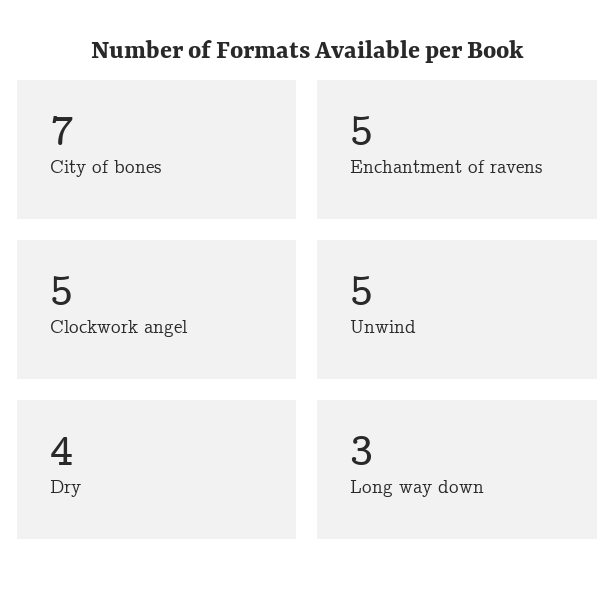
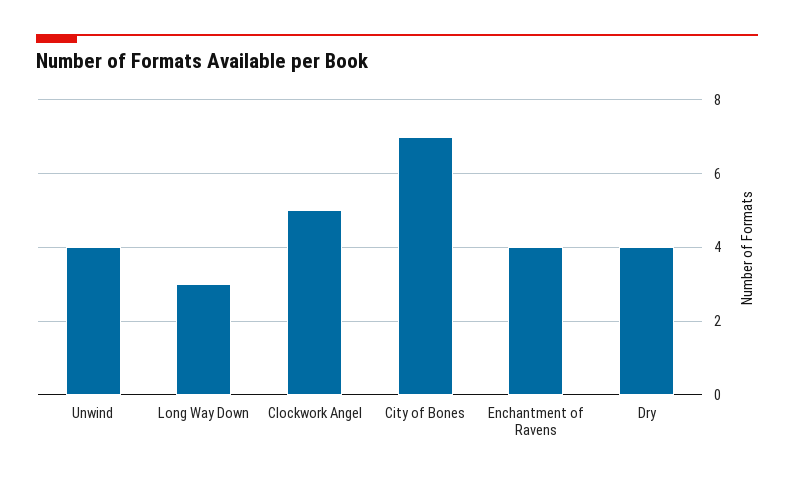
  {
    "City of bones": 7,
-   "Enchantment of ravens": 5,
+   "Enchantment of ravens": 4,
    "Clockwork angel": 5,
-   "Unwind": 5,
+   "Unwind": 4,
    "Dry": 4,
    "Long way down": 3
  }

